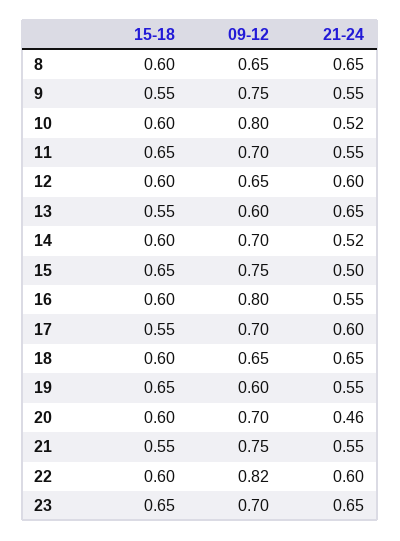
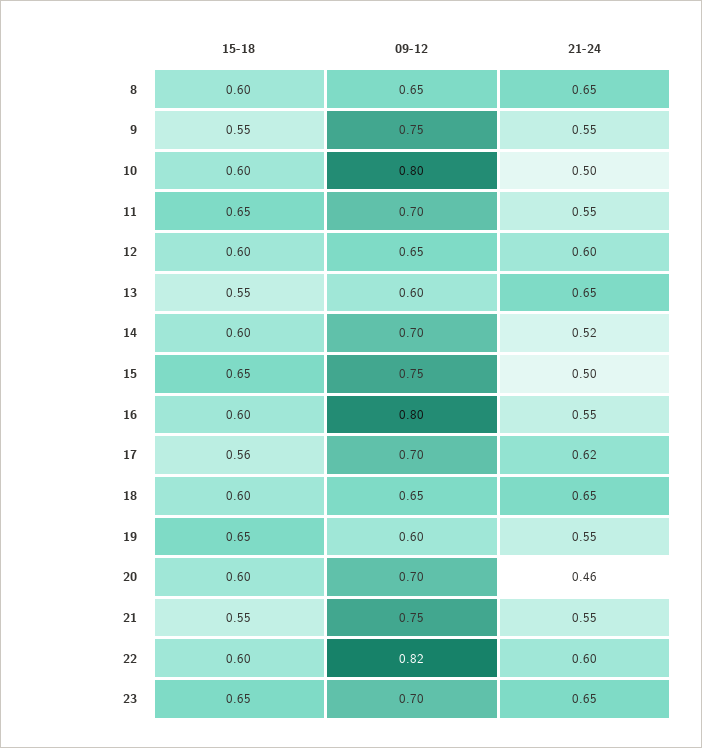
  {
    "15-18": {
      "8": 0.6,
      "9": 0.55,
      "10": 0.6,
      "11": 0.65,
      "12": 0.6,
      "13": 0.55,
      "14": 0.6,
      "15": 0.65,
      "16": 0.6,
-     "17": 0.55,
+     "17": 0.56,
      "18": 0.6,
      "19": 0.65,
      "20": 0.6,
      "21": 0.55,
      "22": 0.6,
      "23": 0.65
    },
    "09-12": {
      "8": 0.65,
      "9": 0.75,
      "10": 0.8,
      "11": 0.7,
      "12": 0.65,
      "13": 0.6,
      "14": 0.7,
      "15": 0.75,
      "16": 0.8,
      "17": 0.7,
      "18": 0.65,
      "19": 0.6,
      "20": 0.7,
      "21": 0.75,
      "22": 0.82,
      "23": 0.7
    },
    "21-24": {
      "8": 0.65,
      "9": 0.55,
-     "10": 0.52,
+     "10": 0.5,
      "11": 0.55,
      "12": 0.6,
      "13": 0.65,
      "14": 0.52,
      "15": 0.5,
      "16": 0.55,
-     "17": 0.6,
+     "17": 0.62,
      "18": 0.65,
      "19": 0.55,
      "20": 0.46,
      "21": 0.55,
      "22": 0.6,
      "23": 0.65
    }
  }

